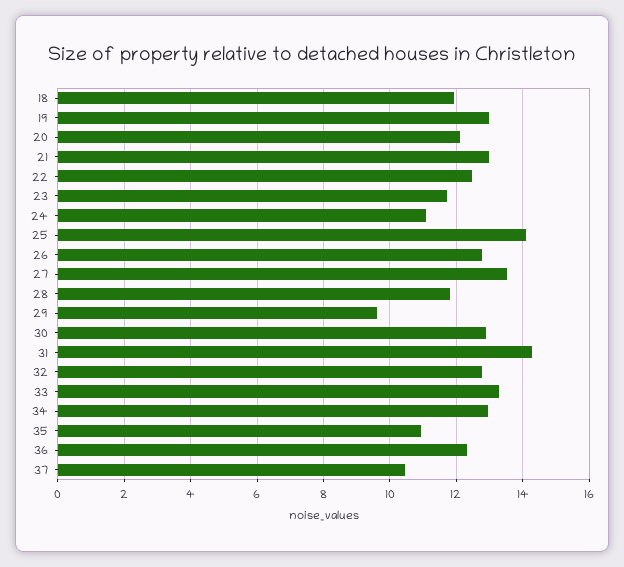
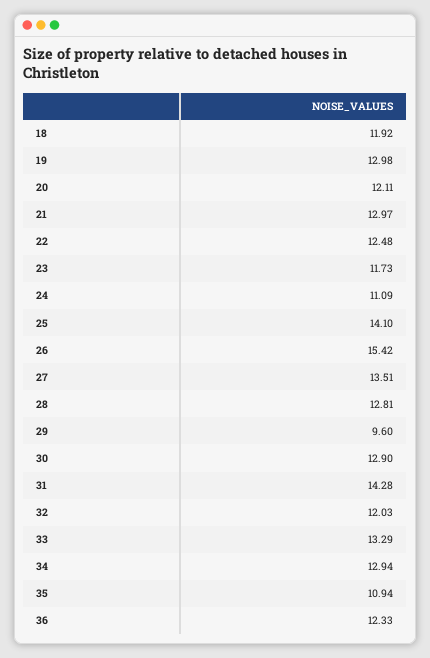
  {
    "18": 11.92,
    "19": 12.98,
    "20": 12.11,
    "21": 12.97,
    "22": 12.48,
    "23": 11.73,
    "24": 11.09,
    "25": 14.1,
-   "26": 12.8,
+   "26": 15.42,
    "27": 13.51,
-   "28": 11.8,
+   "28": 12.81,
    "29": 9.6,
    "30": 12.9,
    "31": 14.28,
-   "32": 12.8,
+   "32": 12.03,
    "33": 13.29,
    "34": 12.94,
    "35": 10.94,
-   "36": 12.33,
+   "36": 12.33
-   "37": 10.4
  }

